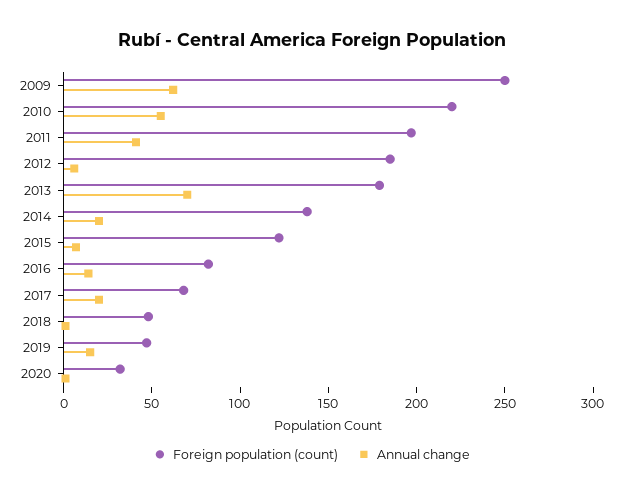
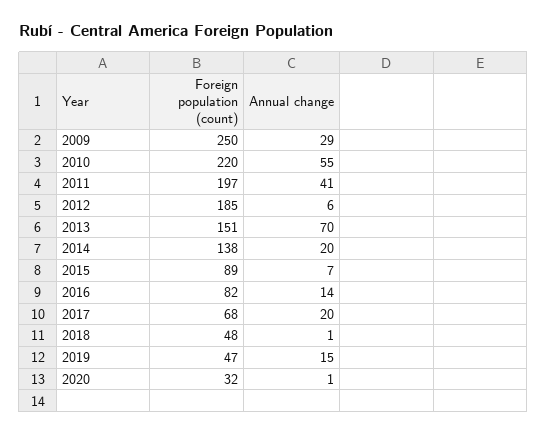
  {
    "Foreign population (count)": {
      "2009": 250,
      "2010": 220,
      "2011": 197,
      "2012": 185,
-     "2013": 180,
+     "2013": 151,
      "2014": 138,
-     "2015": 120,
+     "2015": 89,
      "2016": 82,
      "2017": 68,
      "2018": 48,
      "2019": 47,
      "2020": 32
    },
    "Annual change": {
-     "2009": 60,
+     "2009": 29,
      "2010": 55,
      "2011": 41,
      "2012": 6,
      "2013": 70,
      "2014": 20,
      "2015": 7,
      "2016": 14,
      "2017": 20,
      "2018": 1,
      "2019": 15,
      "2020": 1
    }
  }

